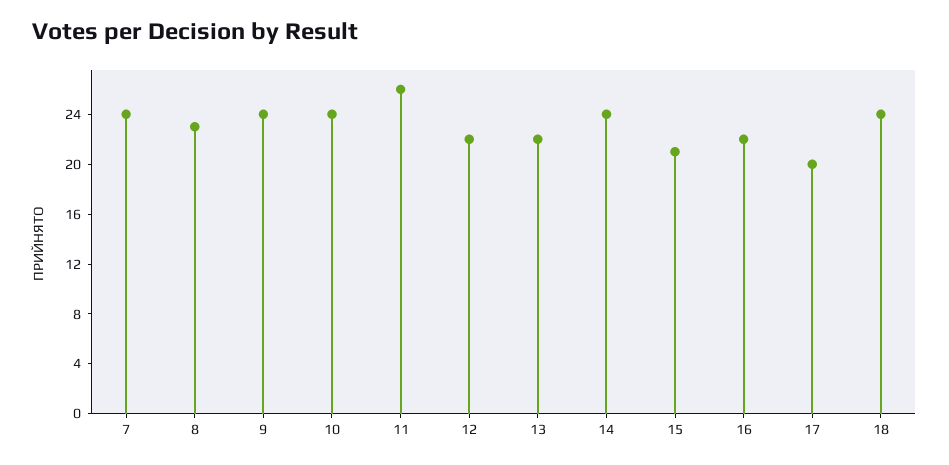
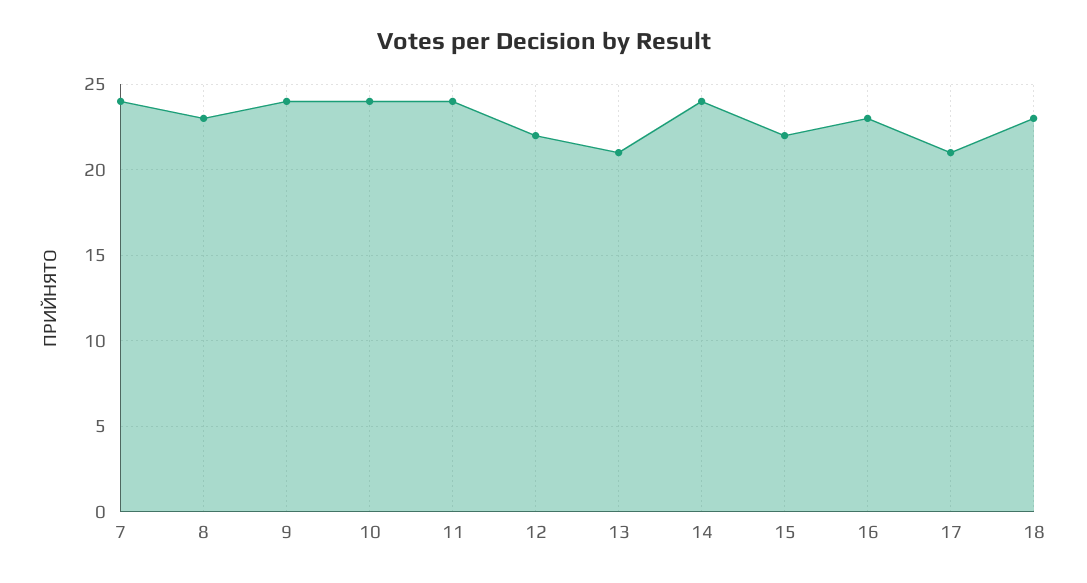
  {
    "7": 24,
    "8": 23,
    "9": 24,
    "10": 24,
-   "11": 26,
+   "11": 24,
    "12": 22,
-   "13": 22,
+   "13": 21,
    "14": 24,
-   "15": 21,
+   "15": 22,
-   "16": 22,
+   "16": 23,
-   "17": 20,
+   "17": 21,
-   "18": 24
+   "18": 23
  }

